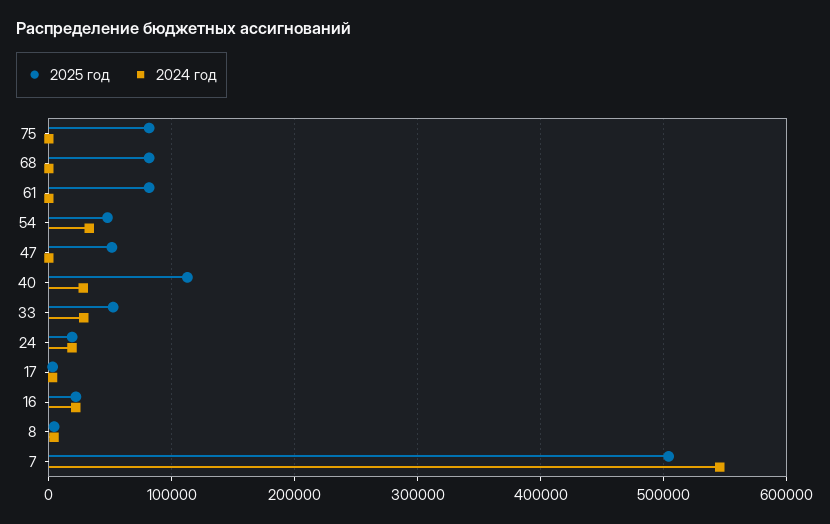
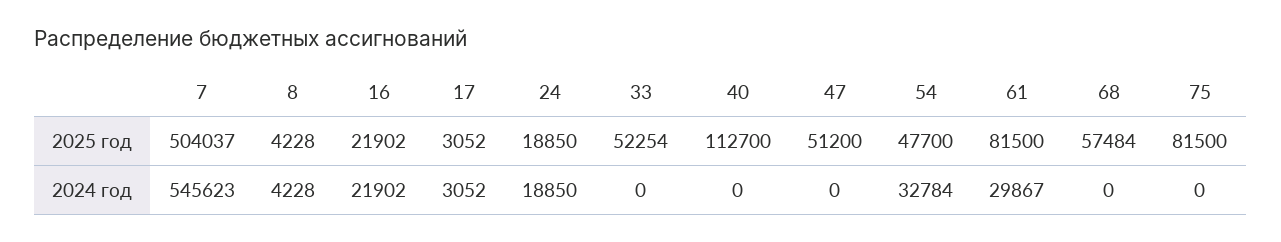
  {
    "2025 год": {
      "75": 81500,
-     "68": 80000,
+     "68": 57484,
      "61": 81500,
      "54": 47700,
      "47": 51200,
      "40": 112700,
      "33": 52254,
      "24": 18850,
      "17": 3052,
      "16": 21902,
      "8": 4228,
      "7": 504037
    },
    "2024 год": {
      "75": 0,
      "68": 0,
-     "61": 0,
+     "61": 29867,
      "54": 32784,
      "47": 0,
-     "40": 30000,
+     "40": 0,
-     "33": 30000,
+     "33": 0,
      "24": 18850,
      "17": 3052,
      "16": 21902,
      "8": 4228,
      "7": 545623
    }
  }

